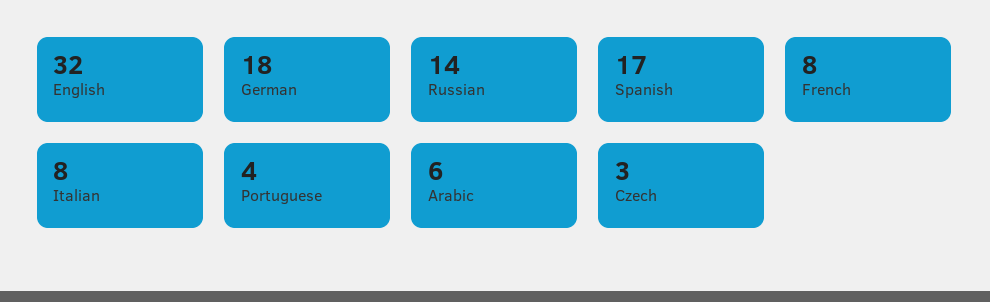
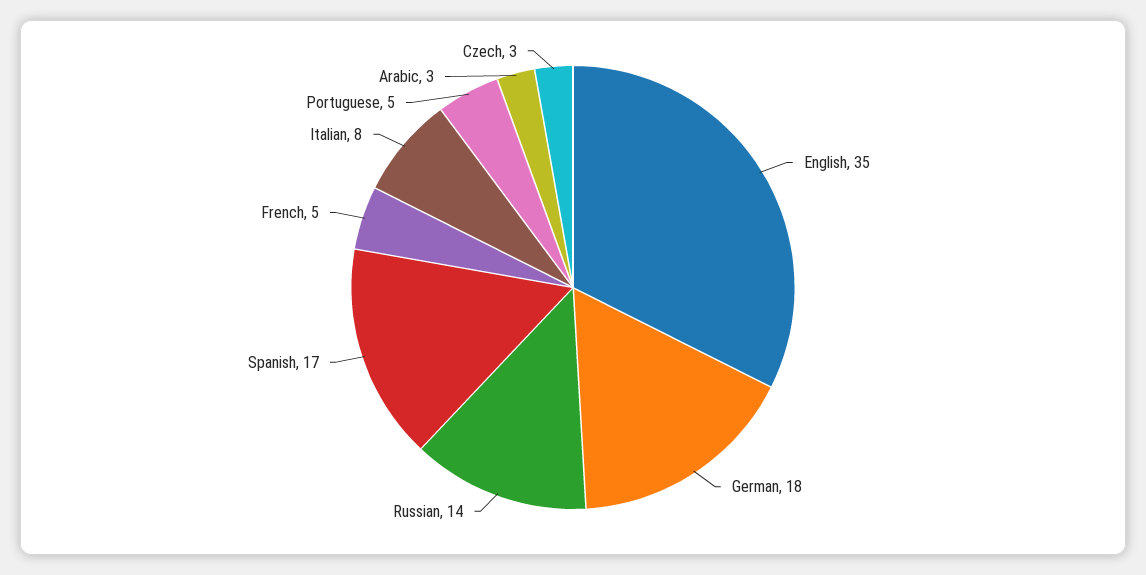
  {
-   "English": 32,
+   "English": 35,
    "German": 18,
    "Russian": 14,
    "Spanish": 17,
-   "French": 8,
+   "French": 5,
    "Italian": 8,
-   "Portuguese": 4,
+   "Portuguese": 5,
-   "Arabic": 6,
+   "Arabic": 3,
    "Czech": 3
  }

